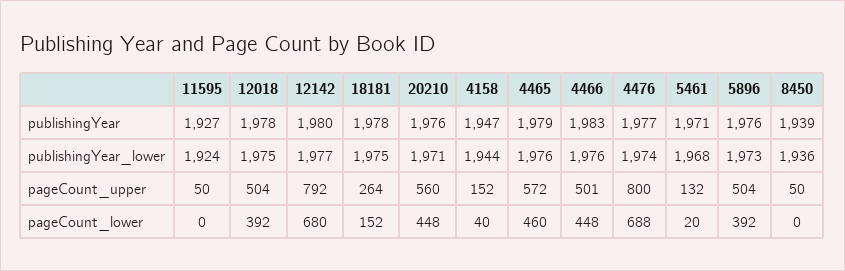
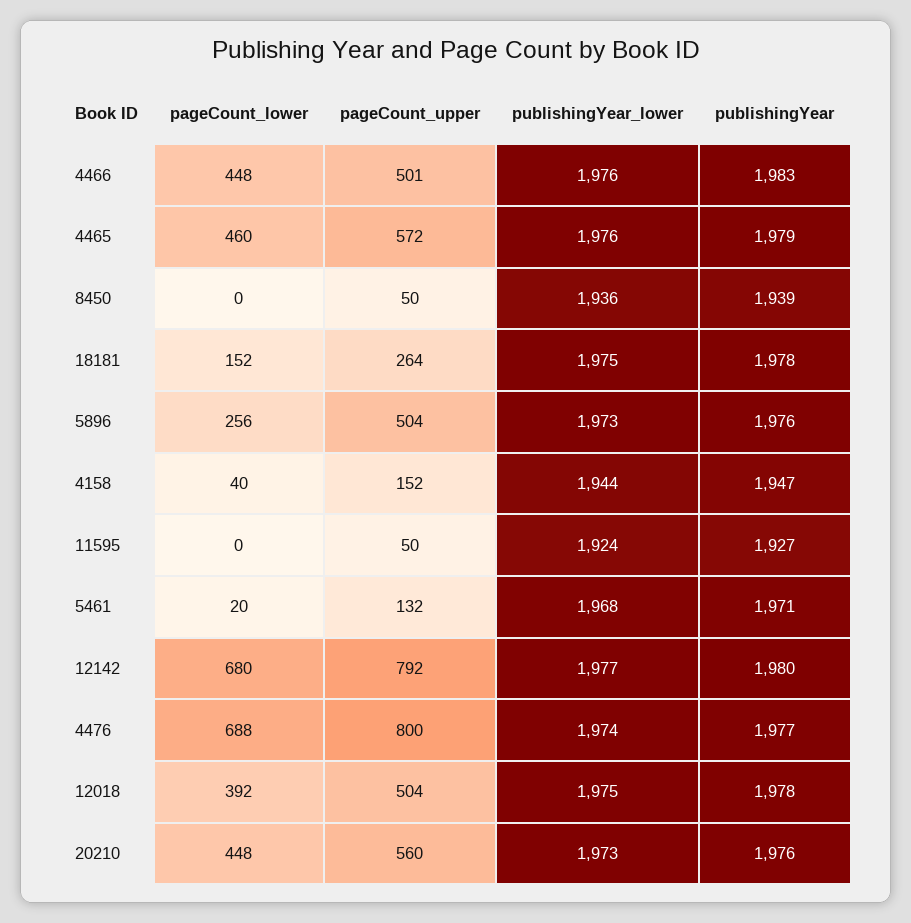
  {
    "11595": {
      "publishingYear": 1927,
      "publishingYear_lower": 1924,
      "pageCount_upper": 50,
      "pageCount_lower": 0
    },
    "12018": {
      "publishingYear": 1978,
      "publishingYear_lower": 1975,
      "pageCount_upper": 504,
      "pageCount_lower": 392
    },
    "12142": {
      "publishingYear": 1980,
      "publishingYear_lower": 1977,
      "pageCount_upper": 792,
      "pageCount_lower": 680
    },
    "18181": {
      "publishingYear": 1978,
      "publishingYear_lower": 1975,
      "pageCount_upper": 264,
      "pageCount_lower": 152
    },
    "20210": {
      "publishingYear": 1976,
-     "publishingYear_lower": 1971,
+     "publishingYear_lower": 1973,
      "pageCount_upper": 560,
      "pageCount_lower": 448
    },
    "4158": {
      "publishingYear": 1947,
      "publishingYear_lower": 1944,
      "pageCount_upper": 152,
      "pageCount_lower": 40
    },
    "4465": {
      "publishingYear": 1979,
      "publishingYear_lower": 1976,
      "pageCount_upper": 572,
      "pageCount_lower": 460
    },
    "4466": {
      "publishingYear": 1983,
      "publishingYear_lower": 1976,
      "pageCount_upper": 501,
      "pageCount_lower": 448
    },
    "4476": {
      "publishingYear": 1977,
      "publishingYear_lower": 1974,
      "pageCount_upper": 800,
      "pageCount_lower": 688
    },
    "5461": {
      "publishingYear": 1971,
      "publishingYear_lower": 1968,
      "pageCount_upper": 132,
      "pageCount_lower": 20
    },
    "5896": {
      "publishingYear": 1976,
      "publishingYear_lower": 1973,
      "pageCount_upper": 504,
-     "pageCount_lower": 392
+     "pageCount_lower": 256
    },
    "8450": {
      "publishingYear": 1939,
      "publishingYear_lower": 1936,
      "pageCount_upper": 50,
      "pageCount_lower": 0
    }
  }

